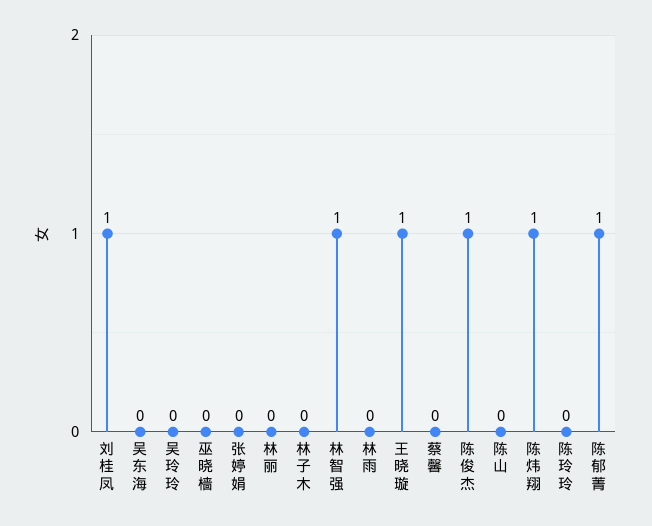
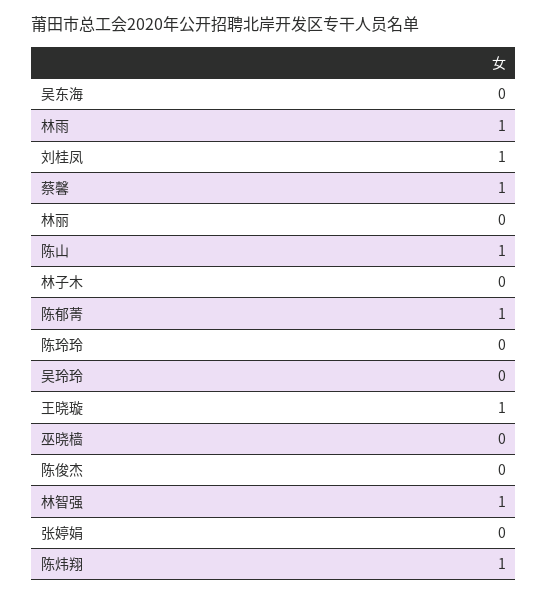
  {
    "刘桂凤": 1,
    "吴东海": 0,
    "吴玲玲": 0,
    "巫晓樯": 0,
    "张婷娟": 0,
    "林丽": 0,
    "林子木": 0,
    "林智强": 1,
-   "林雨": 0,
+   "林雨": 1,
    "王晓璇": 1,
-   "蔡馨": 0,
+   "蔡馨": 1,
-   "陈俊杰": 1,
+   "陈俊杰": 0,
-   "陈山": 0,
+   "陈山": 1,
    "陈炜翔": 1,
    "陈玲玲": 0,
    "陈郁菁": 1
  }

